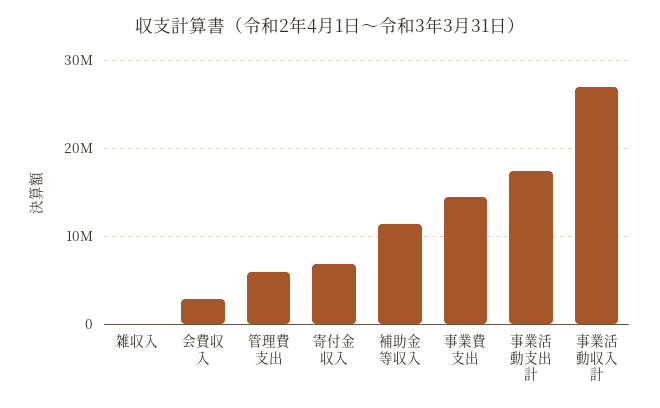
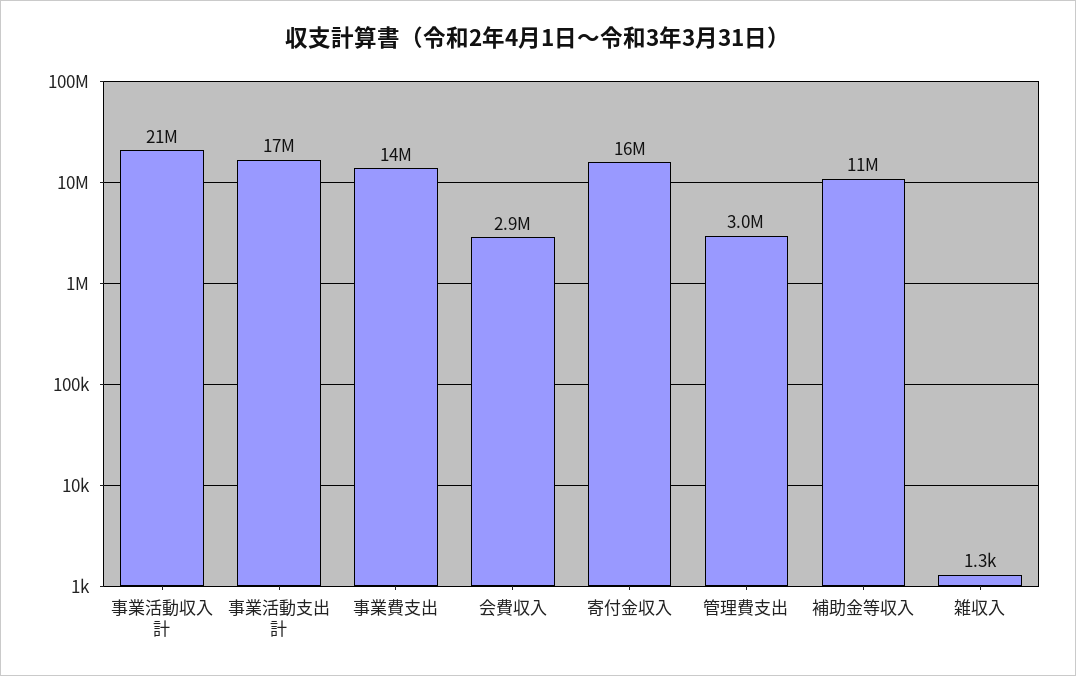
  {
    "雑収入": 1300,
    "会費収入": 2900000,
-   "管理費支出": 6000000,
+   "管理費支出": 3000000,
-   "寄付金収入": 7000000,
+   "寄付金収入": 16000000,
    "補助金等収入": 11000000,
    "事業費支出": 14000000,
    "事業活動支出計": 17000000,
-   "事業活動収入計": 27000000
+   "事業活動収入計": 21000000
  }

